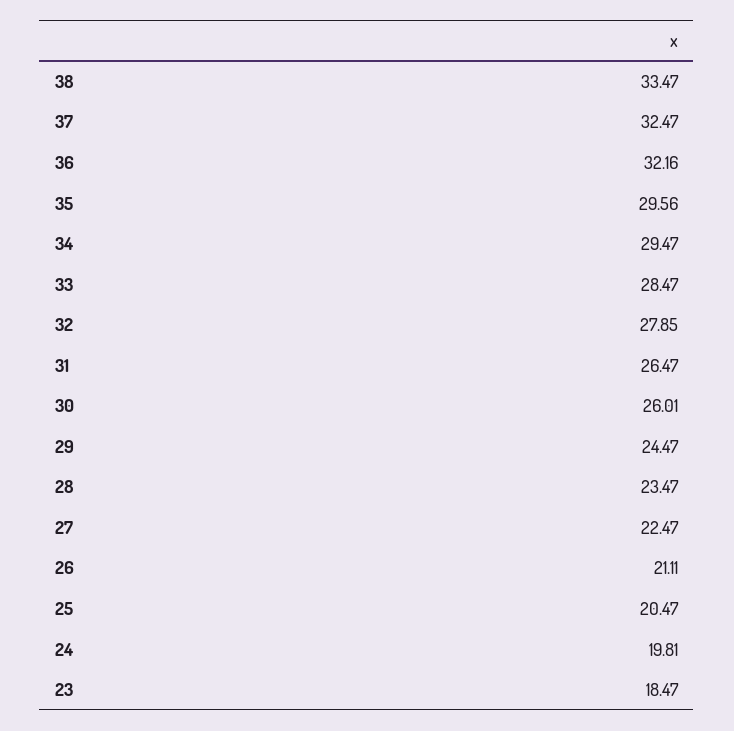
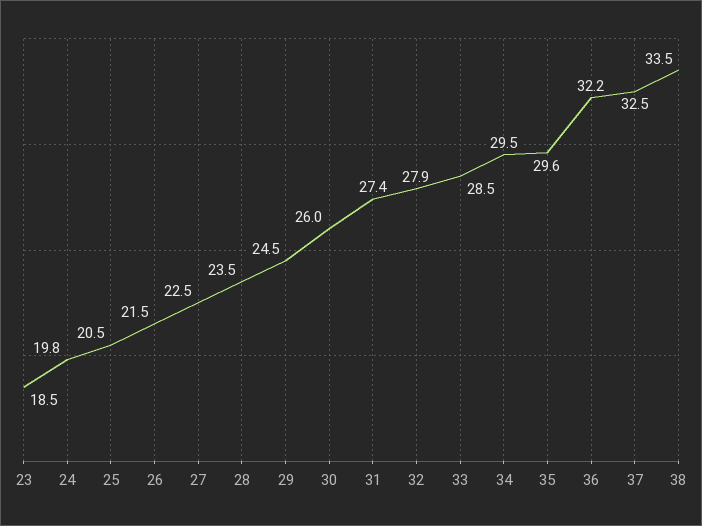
  {
    "38": 33.47,
    "37": 32.47,
    "36": 32.16,
    "35": 29.56,
    "34": 29.47,
    "33": 28.47,
    "32": 27.85,
-   "31": 26.47,
+   "31": 27.4,
    "30": 26.01,
    "29": 24.47,
    "28": 23.47,
    "27": 22.47,
-   "26": 21.11,
+   "26": 21.5,
    "25": 20.47,
    "24": 19.81,
    "23": 18.47
  }

